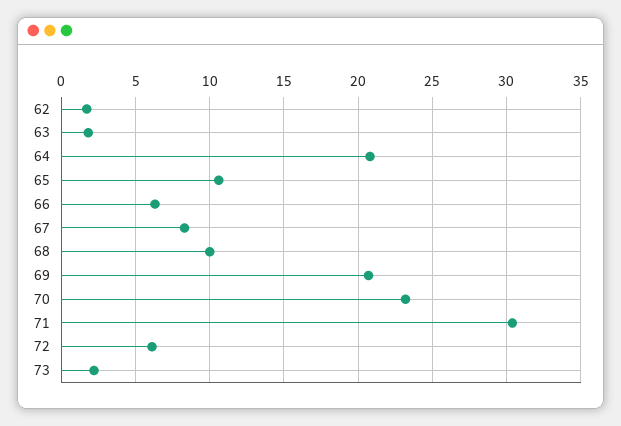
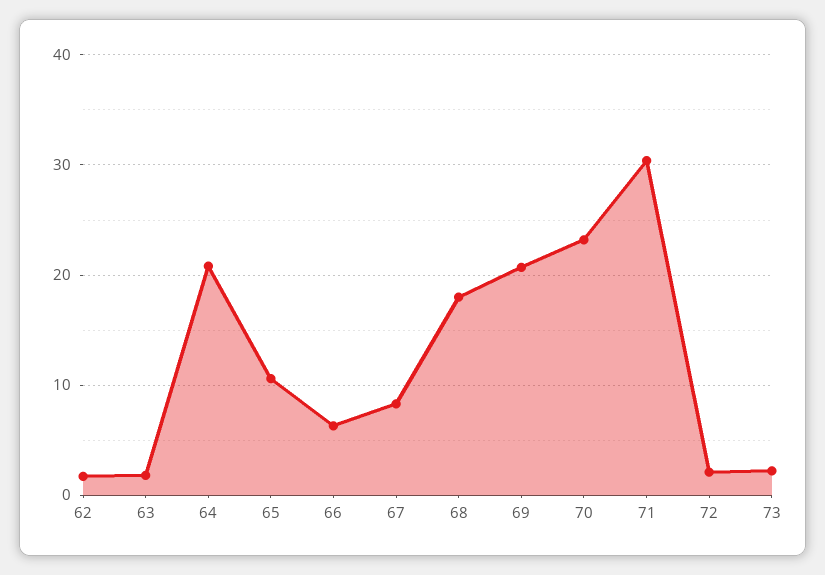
  {
    "62": 1.5,
    "63": 2,
    "64": 21,
    "65": 10.5,
    "66": 6.5,
    "67": 8.5,
-   "68": 10,
+   "68": 18,
    "69": 20.5,
    "70": 23,
    "71": 30.5,
-   "72": 6,
+   "72": 2,
    "73": 2
  }

